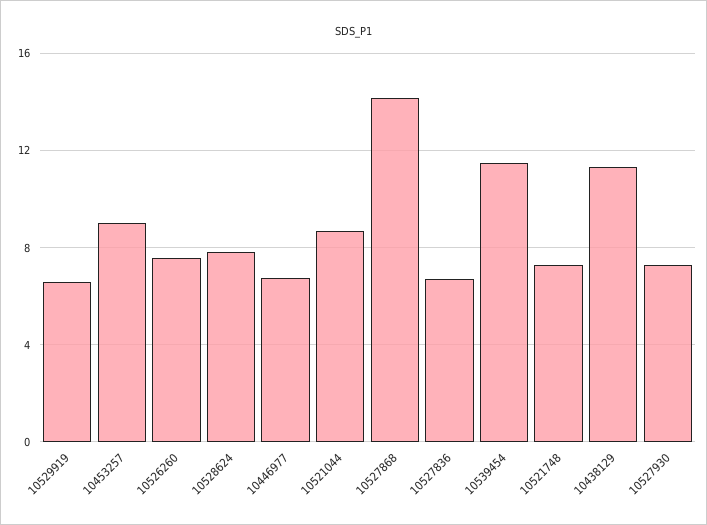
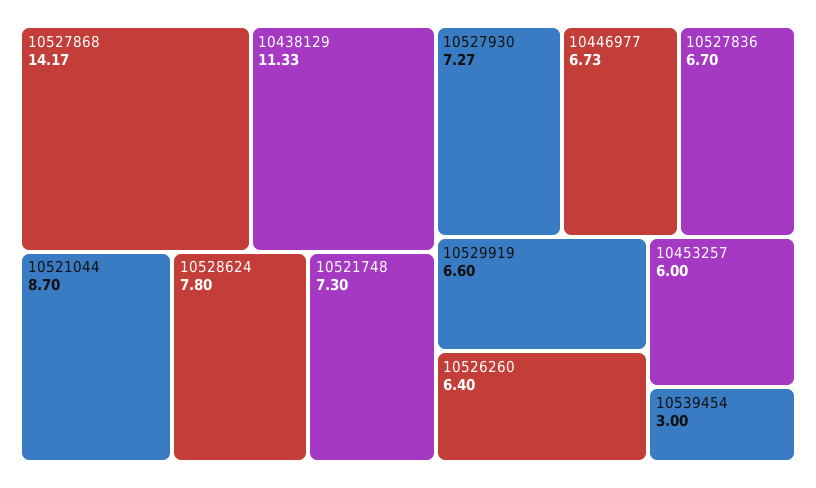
  {
    "10529919": 6.6,
-   "10453257": 9,
+   "10453257": 6,
-   "10526260": 7.5,
+   "10526260": 6.4,
    "10528624": 7.8,
    "10446977": 6.73,
    "10521044": 8.7,
    "10527868": 14.17,
    "10527836": 6.7,
-   "10539454": 11.5,
+   "10539454": 3,
    "10521748": 7.3,
    "10438129": 11.33,
    "10527930": 7.27
  }

